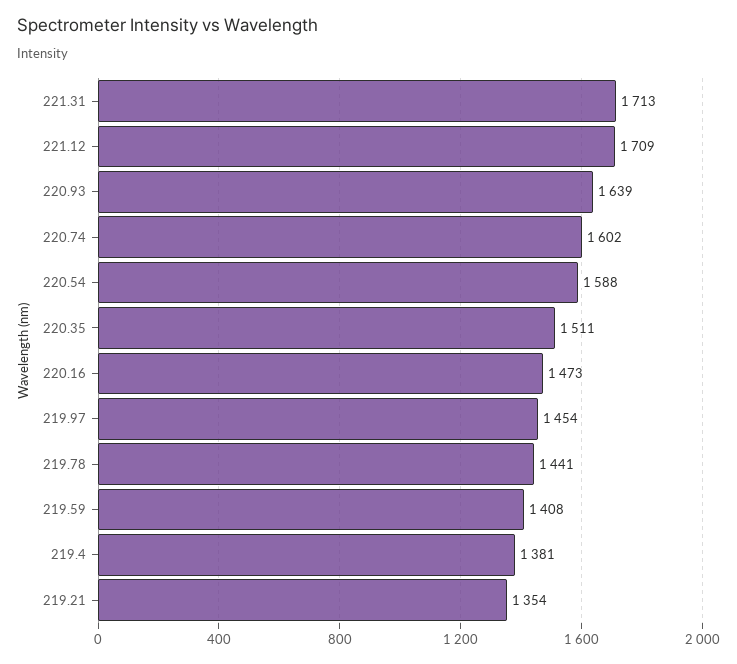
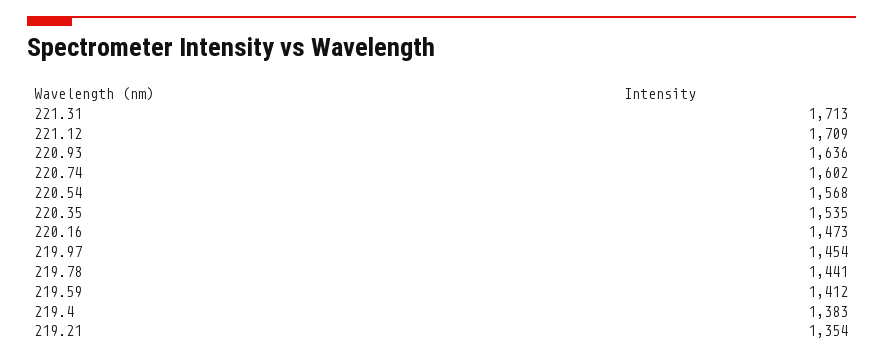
  {
    "221.31": 1713,
    "221.12": 1709,
-   "220.93": 1639,
+   "220.93": 1636,
    "220.74": 1602,
-   "220.54": 1588,
+   "220.54": 1568,
-   "220.35": 1511,
+   "220.35": 1535,
    "220.16": 1473,
    "219.97": 1454,
    "219.78": 1441,
-   "219.59": 1408,
+   "219.59": 1412,
-   "219.4": 1381,
+   "219.4": 1383,
    "219.21": 1354
  }

